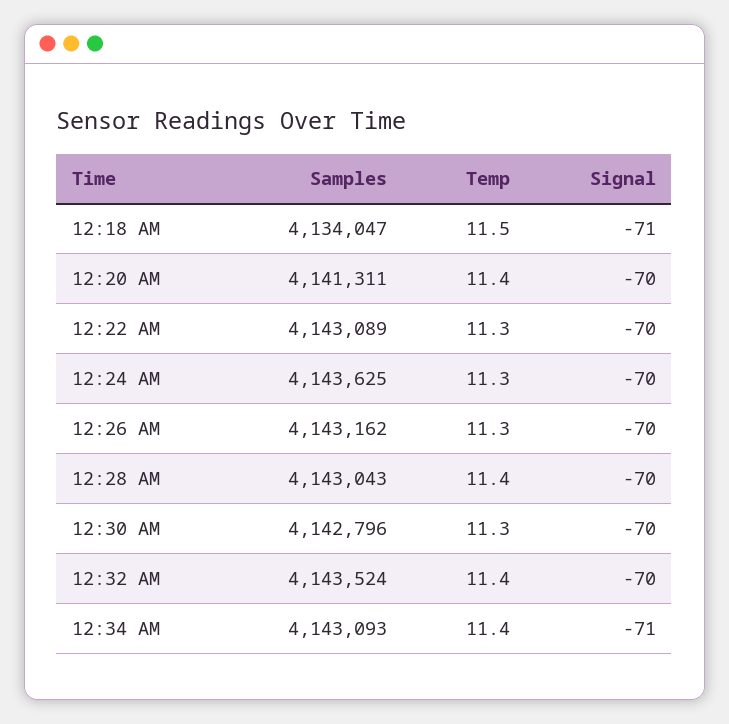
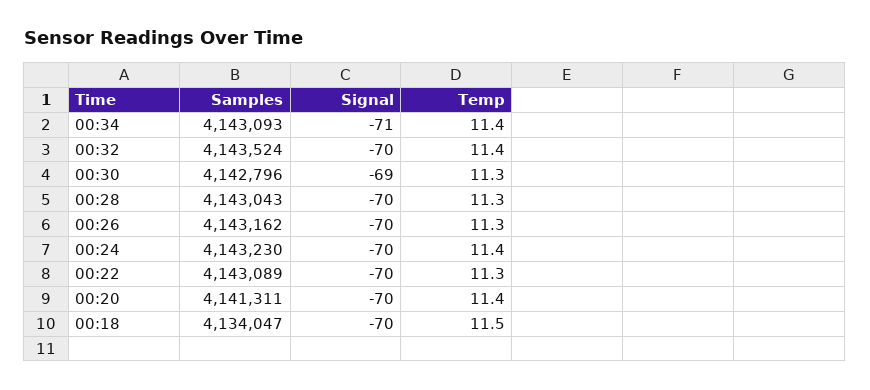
  {
    "Samples": {
      "12:18 AM": 4134047,
      "12:20 AM": 4141311,
      "12:22 AM": 4143089,
-     "12:24 AM": 4143625,
+     "12:24 AM": 4143230,
      "12:26 AM": 4143162,
      "12:28 AM": 4143043,
      "12:30 AM": 4142796,
      "12:32 AM": 4143524,
      "12:34 AM": 4143093
    },
    "Temp": {
      "12:18 AM": 11.5,
      "12:20 AM": 11.4,
      "12:22 AM": 11.3,
-     "12:24 AM": 11.3,
+     "12:24 AM": 11.4,
      "12:26 AM": 11.3,
-     "12:28 AM": 11.4,
+     "12:28 AM": 11.3,
      "12:30 AM": 11.3,
      "12:32 AM": 11.4,
      "12:34 AM": 11.4
    },
    "Signal": {
-     "12:18 AM": -71,
+     "12:18 AM": -70,
      "12:20 AM": -70,
      "12:22 AM": -70,
      "12:24 AM": -70,
      "12:26 AM": -70,
      "12:28 AM": -70,
-     "12:30 AM": -70,
+     "12:30 AM": -69,
      "12:32 AM": -70,
      "12:34 AM": -71
    }
  }

